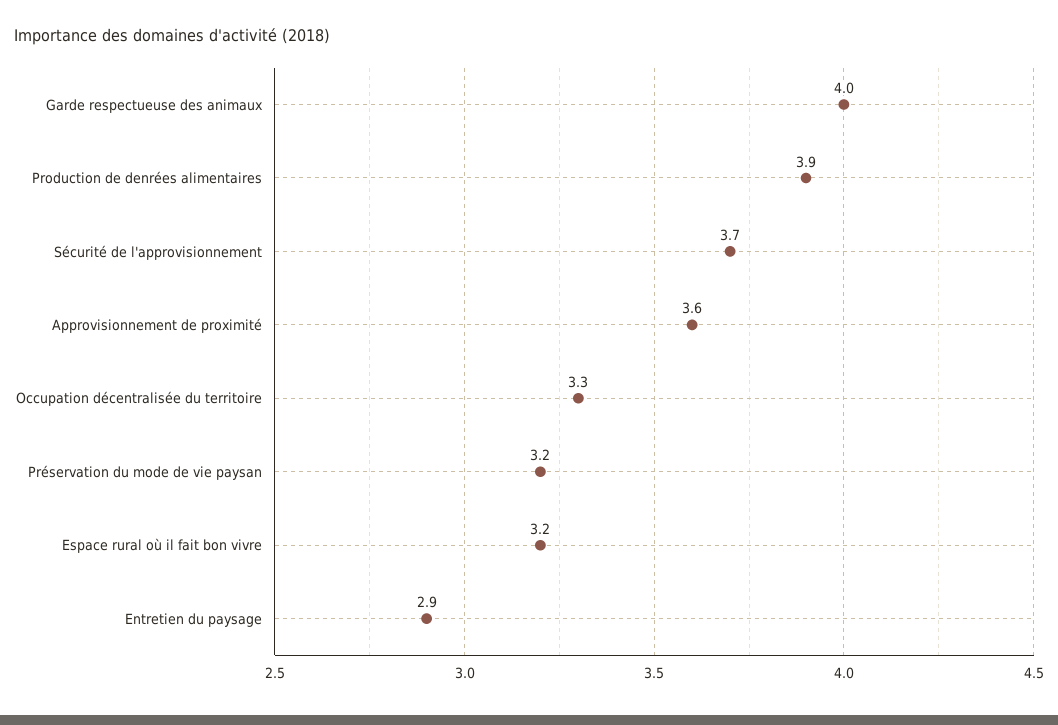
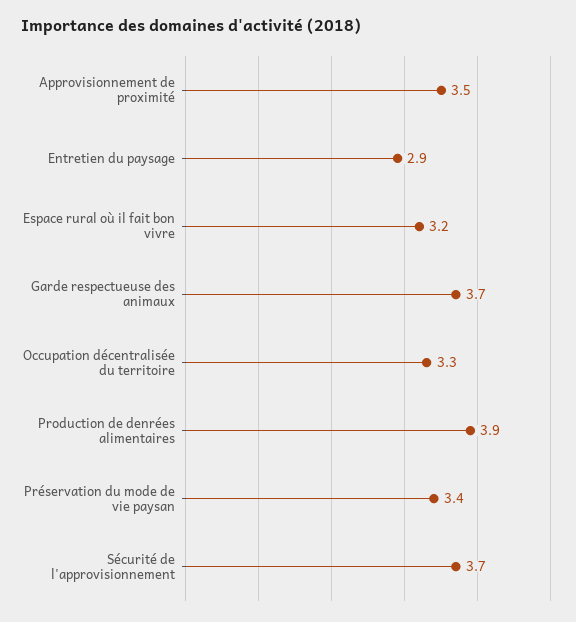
  {
-   "Garde respectueuse des animaux": 4,
+   "Garde respectueuse des animaux": 3.7,
    "Production de denrées alimentaires": 3.9,
    "Sécurité de l'approvisionnement": 3.7,
-   "Approvisionnement de proximité": 3.6,
+   "Approvisionnement de proximité": 3.5,
    "Occupation décentralisée du territoire": 3.3,
-   "Préservation du mode de vie paysan": 3.2,
+   "Préservation du mode de vie paysan": 3.4,
    "Espace rural où il fait bon vivre": 3.2,
    "Entretien du paysage": 2.9
  }

